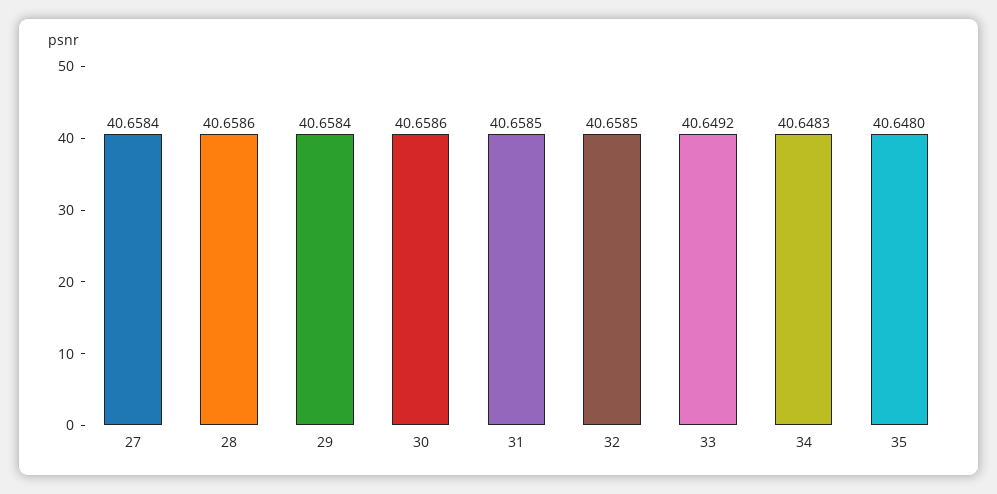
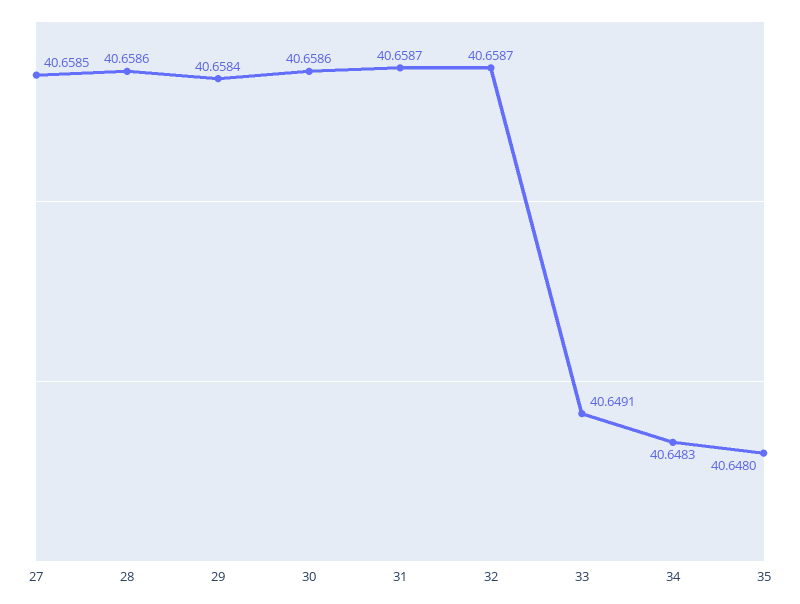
  {
-   "27": 40.6584,
+   "27": 40.6585,
    "28": 40.6586,
    "29": 40.6584,
    "30": 40.6586,
-   "31": 40.6585,
+   "31": 40.6587,
-   "32": 40.6585,
+   "32": 40.6587,
-   "33": 40.6492,
+   "33": 40.6491,
    "34": 40.6483,
    "35": 40.648
  }

